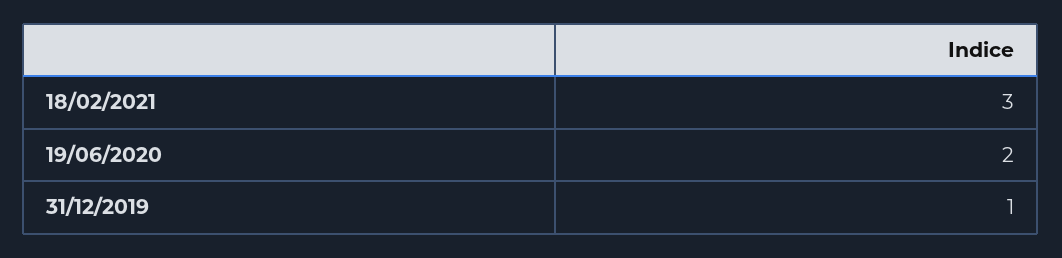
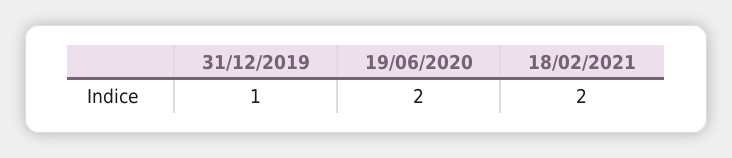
  {
-   "18/02/2021": 3,
+   "18/02/2021": 2,
    "19/06/2020": 2,
    "31/12/2019": 1
  }

